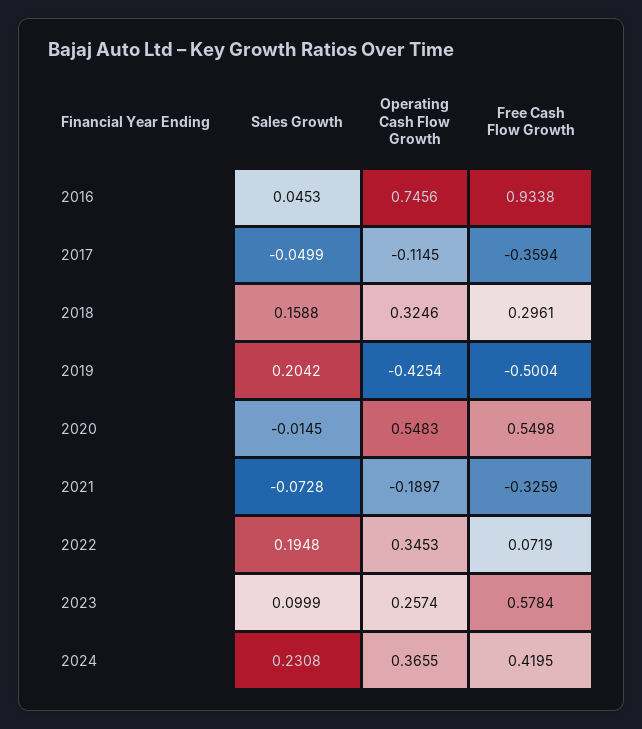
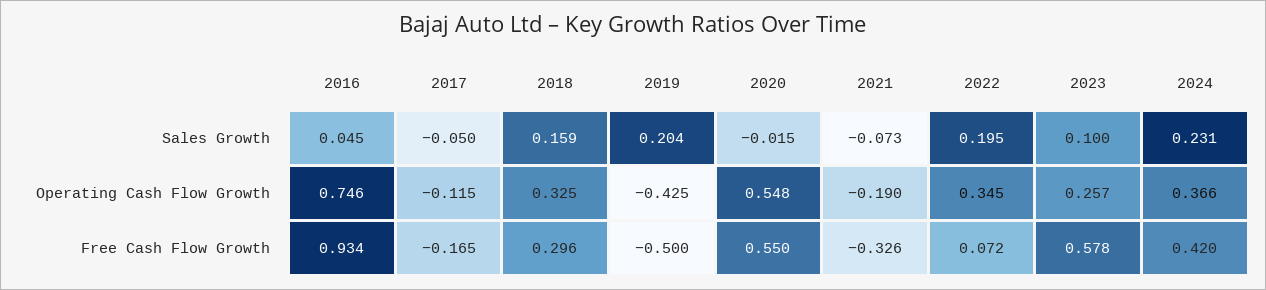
  {
    "Sales Growth": {
      "2016": 0.0453,
      "2017": -0.0499,
      "2018": 0.1588,
      "2019": 0.2042,
      "2020": -0.0145,
      "2021": -0.0728,
      "2022": 0.1948,
      "2023": 0.0999,
      "2024": 0.2308
    },
    "Operating Cash Flow Growth": {
      "2016": 0.7456,
      "2017": -0.1145,
      "2018": 0.3246,
      "2019": -0.4254,
      "2020": 0.5483,
      "2021": -0.1897,
      "2022": 0.3453,
      "2023": 0.2574,
      "2024": 0.3655
    },
    "Free Cash Flow Growth": {
      "2016": 0.9338,
-     "2017": -0.3594,
+     "2017": -0.165,
      "2018": 0.2961,
      "2019": -0.5004,
      "2020": 0.5498,
      "2021": -0.3259,
      "2022": 0.0719,
      "2023": 0.5784,
      "2024": 0.4195
    }
  }

